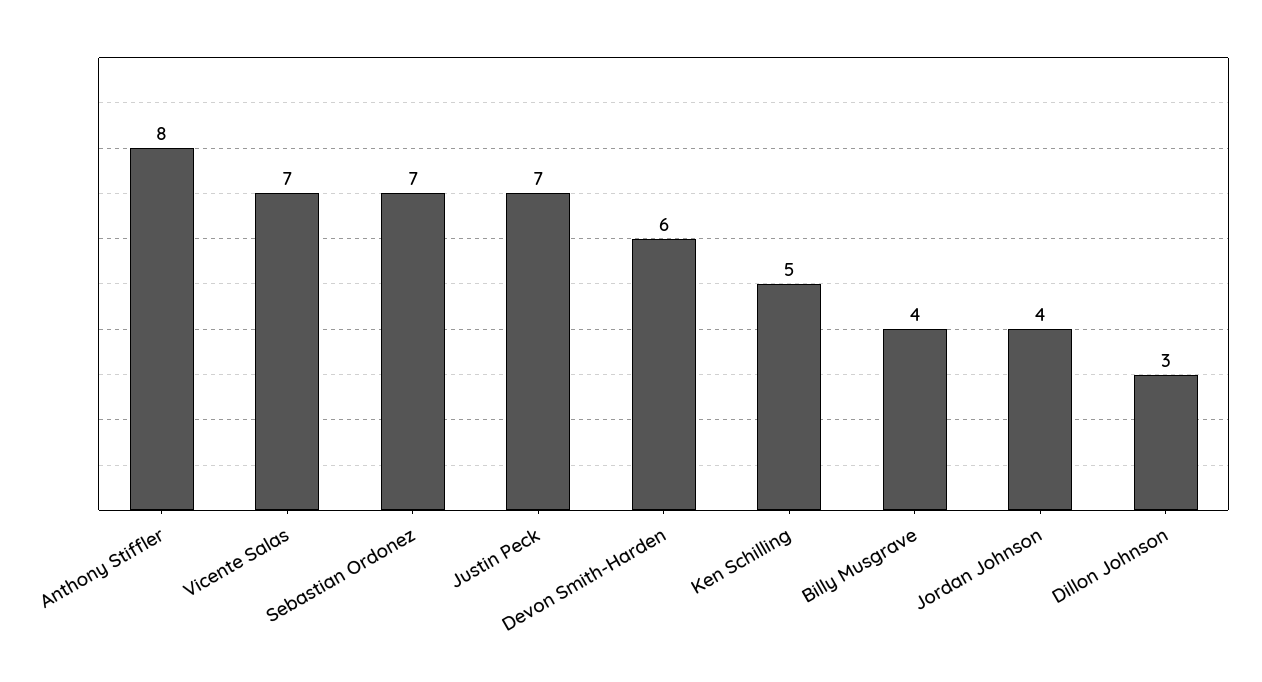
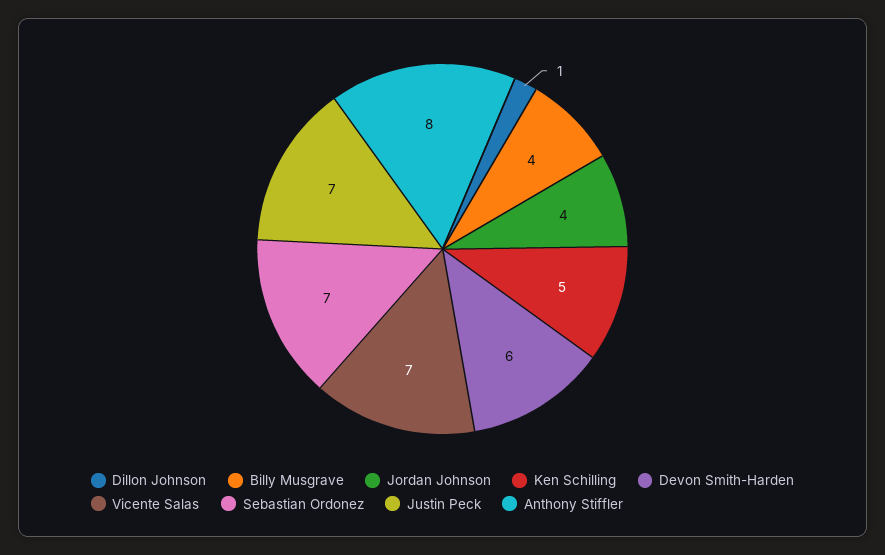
  {
    "Anthony Stiffler": 8,
    "Vicente Salas": 7,
    "Sebastian Ordonez": 7,
    "Justin Peck": 7,
    "Devon Smith-Harden": 6,
    "Ken Schilling": 5,
    "Billy Musgrave": 4,
    "Jordan Johnson": 4,
-   "Dillon Johnson": 3
+   "Dillon Johnson": 1
  }

